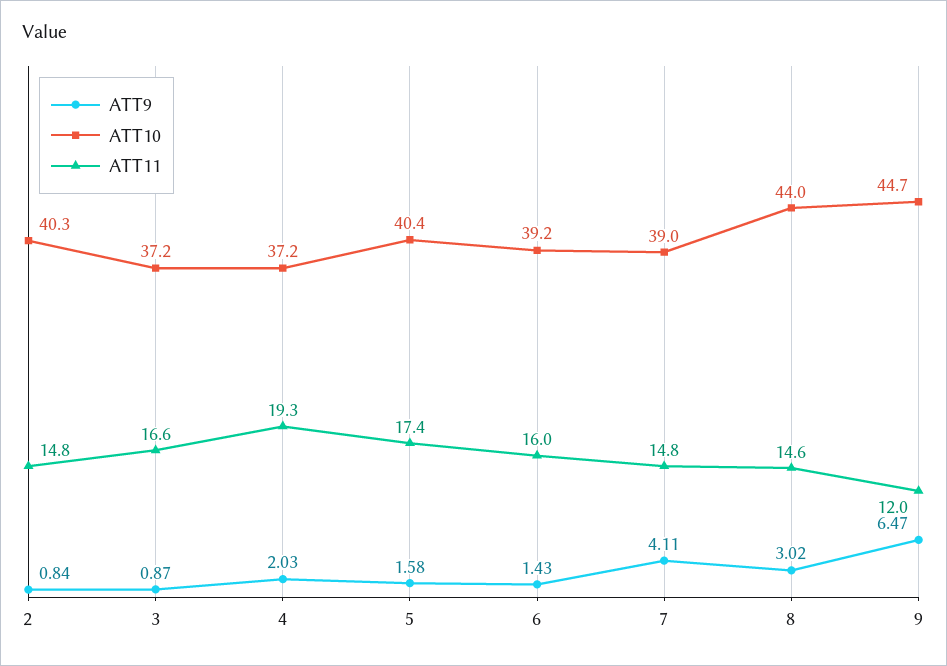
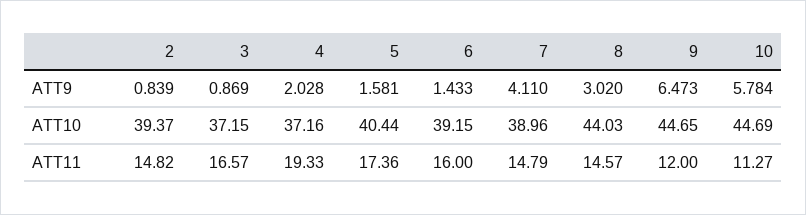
  {
    "ATT9": {
      "2": 0.839,
      "3": 0.869,
      "4": 2.028,
      "5": 1.581,
      "6": 1.433,
      "7": 4.11,
      "8": 3.02,
-     "9": 6.473
+     "9": 6.473,
+     "10": 5.784
    },
    "ATT10": {
-     "2": 40.3,
+     "2": 39.37,
      "3": 37.15,
      "4": 37.16,
      "5": 40.44,
      "6": 39.15,
      "7": 38.96,
      "8": 44.03,
-     "9": 44.65
+     "9": 44.65,
+     "10": 44.69
    },
    "ATT11": {
      "2": 14.82,
      "3": 16.57,
      "4": 19.33,
      "5": 17.36,
      "6": 16,
      "7": 14.79,
      "8": 14.57,
-     "9": 12
+     "9": 12,
+     "10": 11.27
    }
  }

